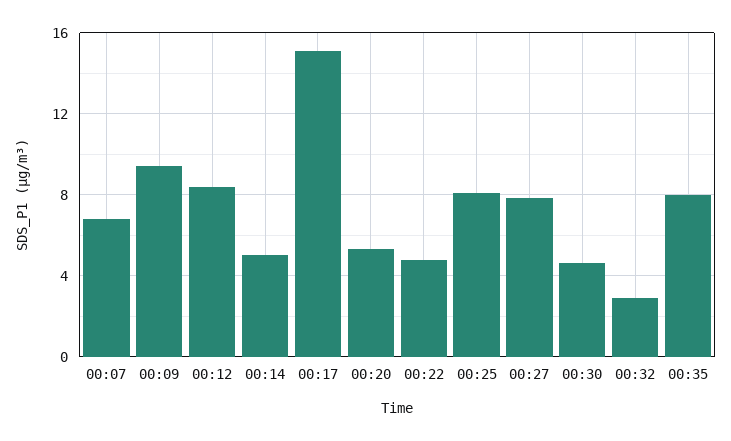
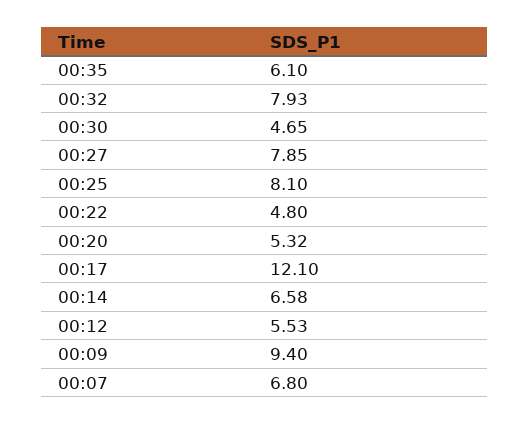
  {
    "00:07": 6.8,
    "00:09": 9.4,
-   "00:12": 8.5,
+   "00:12": 5.53,
-   "00:14": 5,
+   "00:14": 6.58,
-   "00:17": 15,
+   "00:17": 12.1,
    "00:20": 5.32,
    "00:22": 4.8,
    "00:25": 8.1,
    "00:27": 7.85,
    "00:30": 4.65,
-   "00:32": 3,
+   "00:32": 7.93,
-   "00:35": 8
+   "00:35": 6.1
  }

